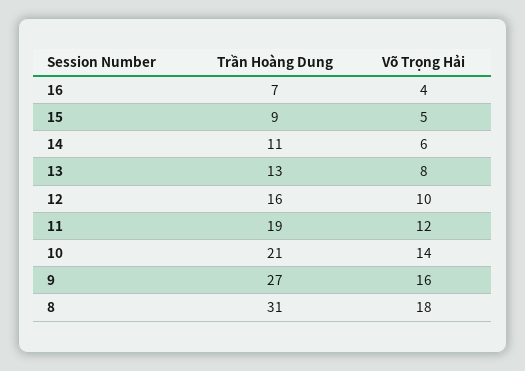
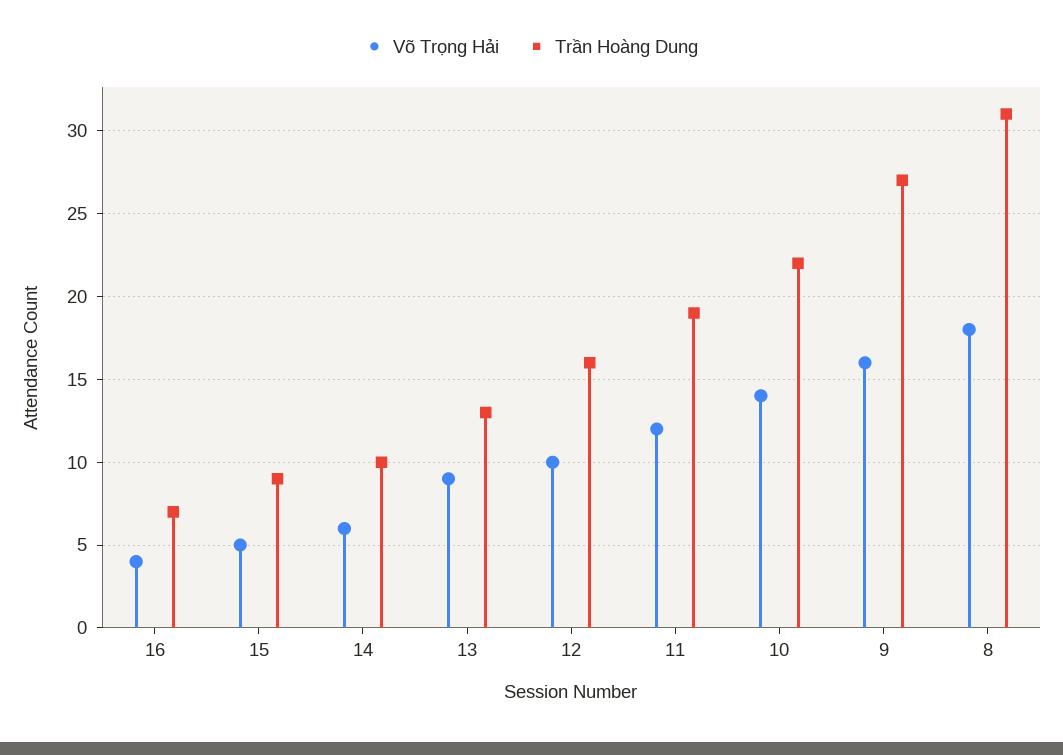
  {
    "Trần Hoàng Dung": {
      "16": 7,
      "15": 9,
-     "14": 11,
+     "14": 10,
      "13": 13,
      "12": 16,
      "11": 19,
-     "10": 21,
+     "10": 22,
      "9": 27,
      "8": 31
    },
    "Võ Trọng Hải": {
      "16": 4,
      "15": 5,
      "14": 6,
-     "13": 8,
+     "13": 9,
      "12": 10,
      "11": 12,
      "10": 14,
      "9": 16,
      "8": 18
    }
  }

